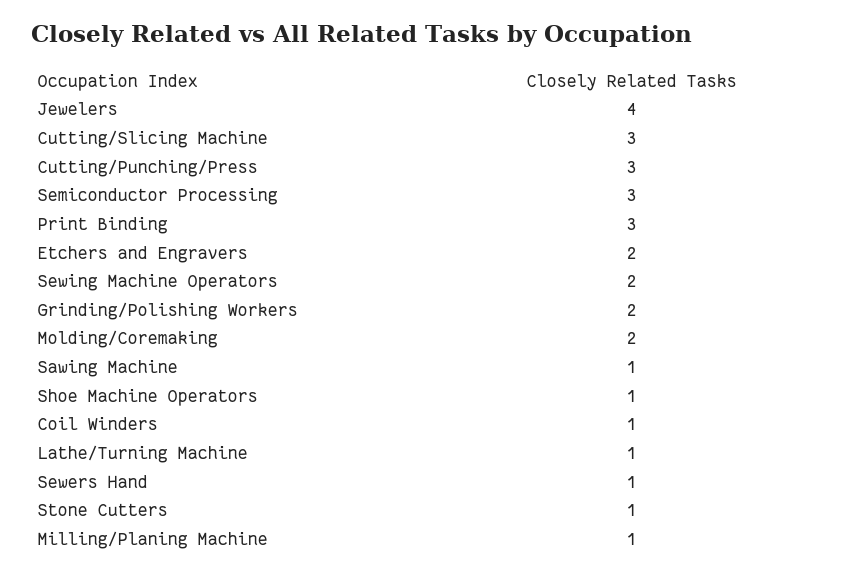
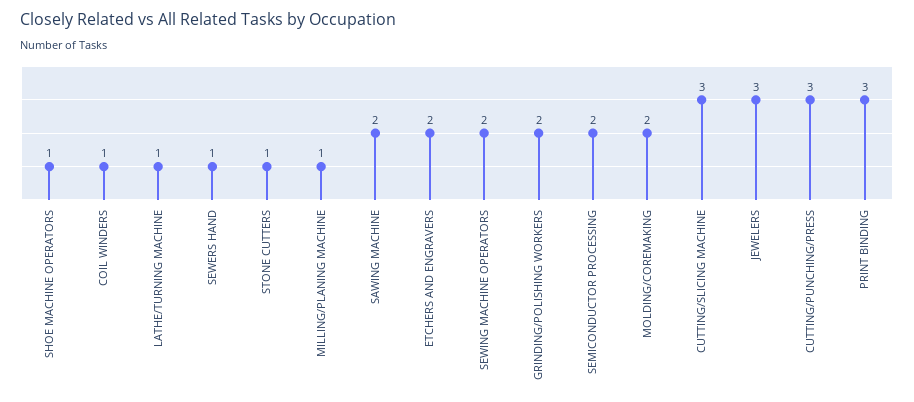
  {
-   "Jewelers": 4,
+   "Jewelers": 3,
    "Cutting/Slicing Machine": 3,
    "Cutting/Punching/Press": 3,
-   "Semiconductor Processing": 3,
+   "Semiconductor Processing": 2,
    "Print Binding": 3,
    "Etchers and Engravers": 2,
    "Sewing Machine Operators": 2,
    "Grinding/Polishing Workers": 2,
    "Molding/Coremaking": 2,
-   "Sawing Machine": 1,
+   "Sawing Machine": 2,
    "Shoe Machine Operators": 1,
    "Coil Winders": 1,
    "Lathe/Turning Machine": 1,
    "Sewers Hand": 1,
    "Stone Cutters": 1,
    "Milling/Planing Machine": 1
  }

